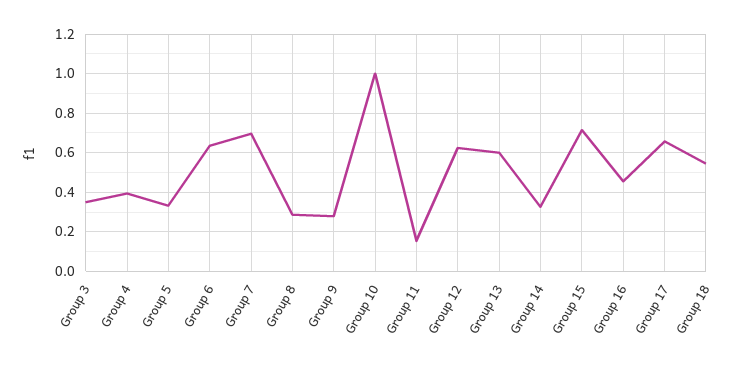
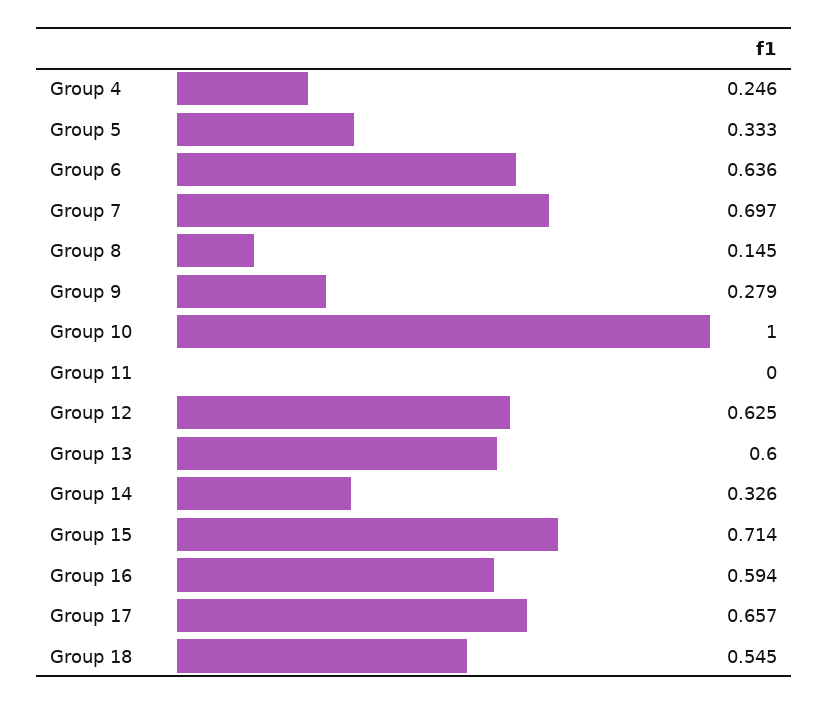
  {
-   "Group 3": 0.35,
-   "Group 4": 0.4,
+   "Group 4": 0.246,
    "Group 5": 0.333,
    "Group 6": 0.636,
    "Group 7": 0.697,
-   "Group 8": 0.3,
+   "Group 8": 0.145,
    "Group 9": 0.279,
    "Group 10": 1,
-   "Group 11": 0.15,
+   "Group 11": 0,
    "Group 12": 0.625,
    "Group 13": 0.6,
    "Group 14": 0.326,
    "Group 15": 0.714,
-   "Group 16": 0.45,
+   "Group 16": 0.594,
    "Group 17": 0.657,
    "Group 18": 0.545
  }

